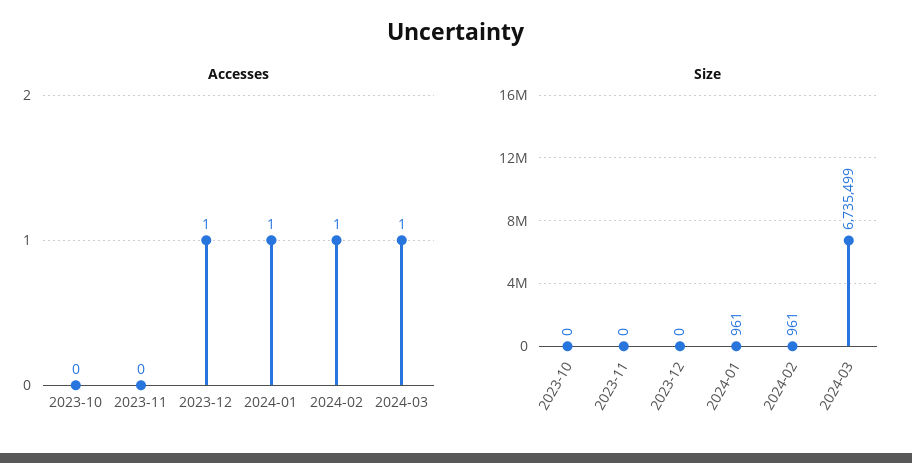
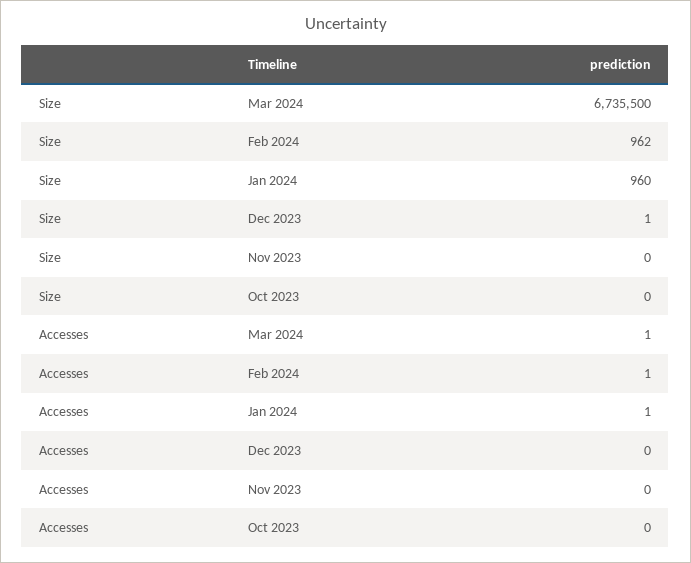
  {
    "Accesses": {
      "2023-10": 0,
      "2023-11": 0,
-     "2023-12": 1,
+     "2023-12": 0,
      "2024-01": 1,
      "2024-02": 1,
      "2024-03": 1
    },
    "Size": {
      "2023-10": 0,
      "2023-11": 0,
-     "2023-12": 0,
+     "2023-12": 1,
-     "2024-01": 961,
+     "2024-01": 960,
-     "2024-02": 961,
+     "2024-02": 962,
-     "2024-03": 6735499
+     "2024-03": 6735500
    }
  }

